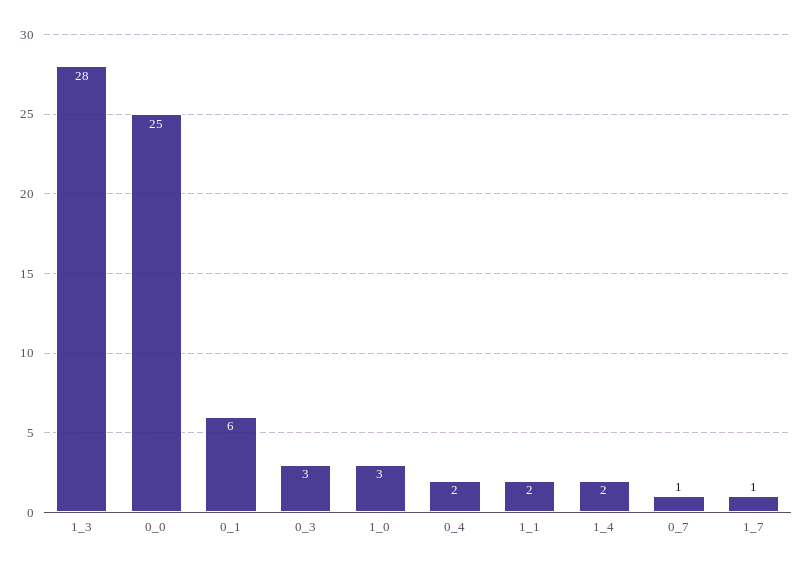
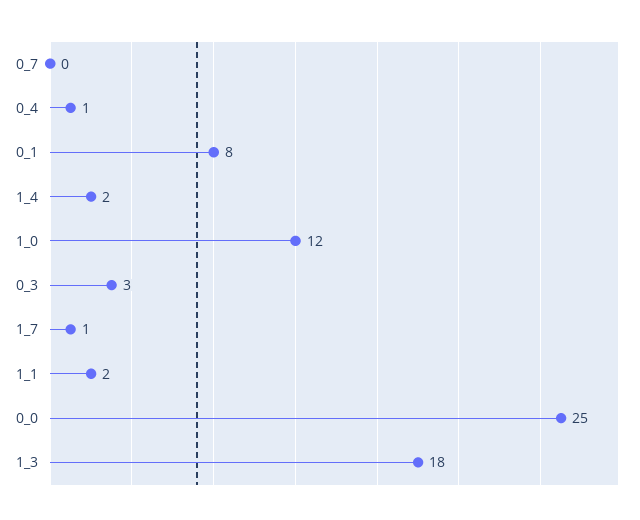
  {
-   "1_3": 28,
+   "1_3": 18,
    "0_0": 25,
-   "0_1": 6,
+   "0_1": 8,
    "0_3": 3,
-   "1_0": 3,
+   "1_0": 12,
-   "0_4": 2,
+   "0_4": 1,
    "1_1": 2,
    "1_4": 2,
-   "0_7": 1,
+   "0_7": 0,
    "1_7": 1
  }

